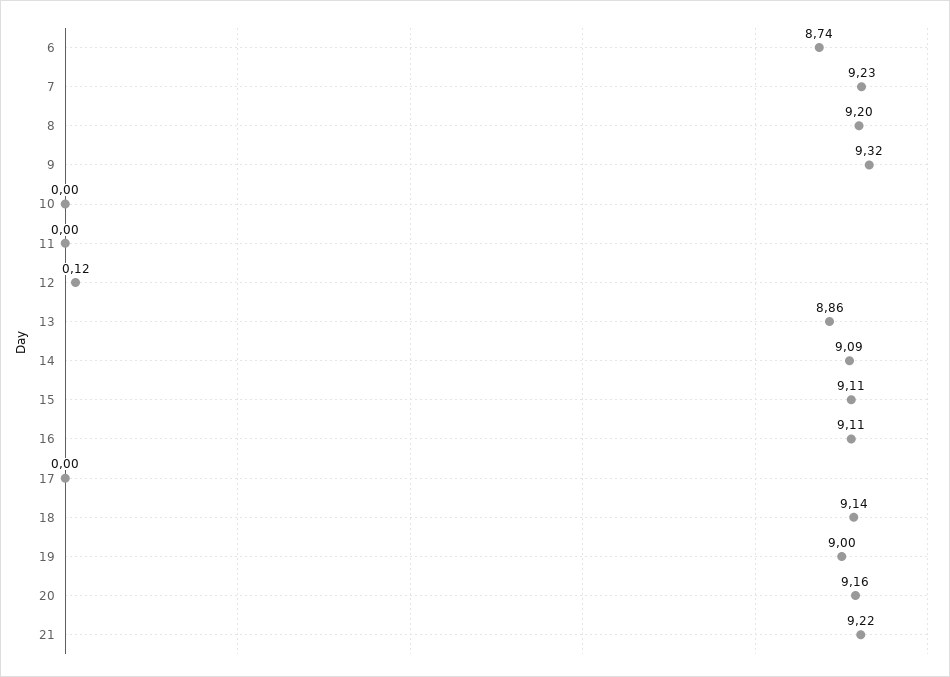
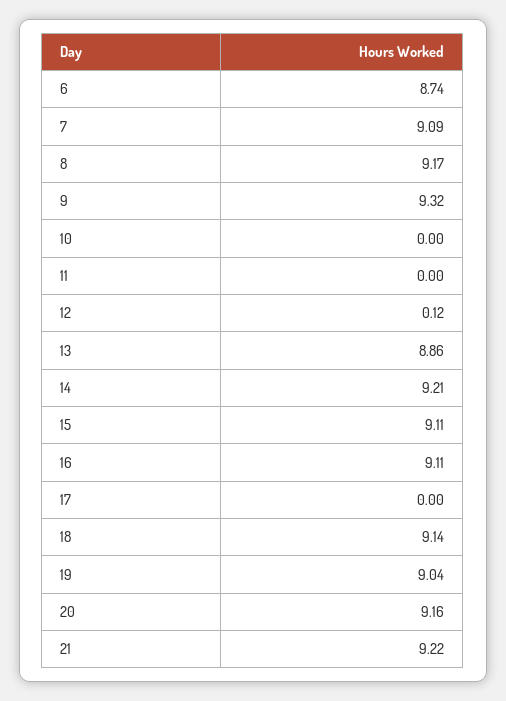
  {
    "6": 8.74,
-   "7": 9.23,
+   "7": 9.09,
-   "8": 9.2,
+   "8": 9.17,
    "9": 9.32,
    "10": 0,
    "11": 0,
    "12": 0.12,
    "13": 8.86,
-   "14": 9.09,
+   "14": 9.21,
    "15": 9.11,
    "16": 9.11,
    "17": 0,
    "18": 9.14,
-   "19": 9,
+   "19": 9.04,
    "20": 9.16,
    "21": 9.22
  }

